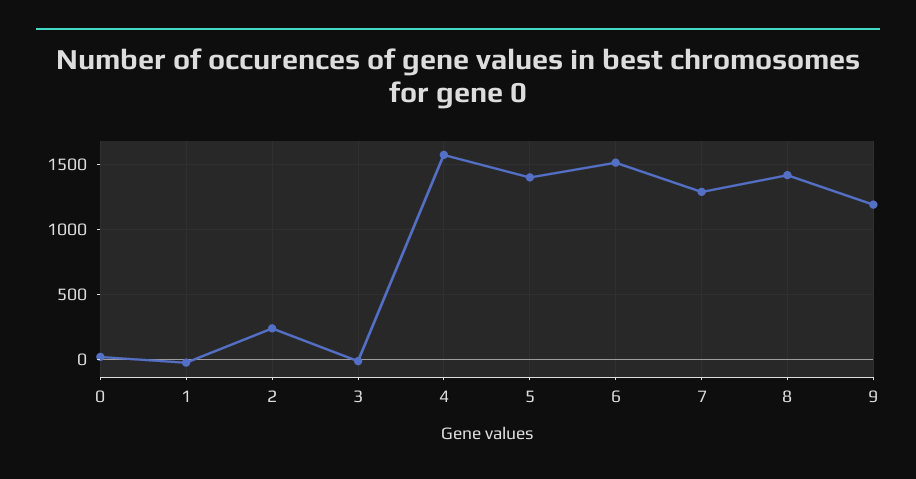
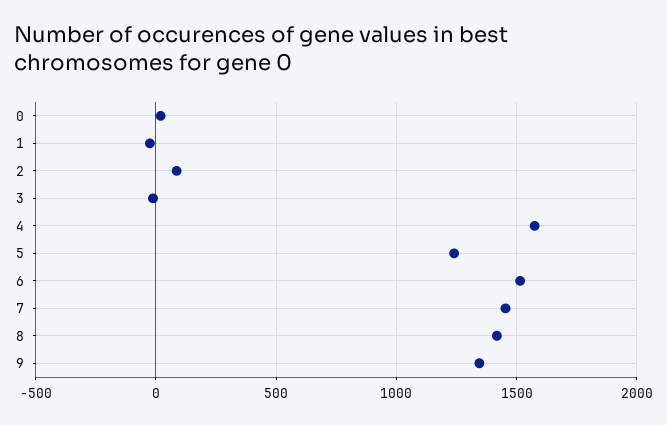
  {
    "0": 0,
    "1": -50,
-   "2": 250,
+   "2": 100,
    "3": 0,
    "4": 1600,
-   "5": 1400,
+   "5": 1250,
    "6": 1500,
-   "7": 1300,
+   "7": 1450,
    "8": 1400,
-   "9": 1200
+   "9": 1350
  }

